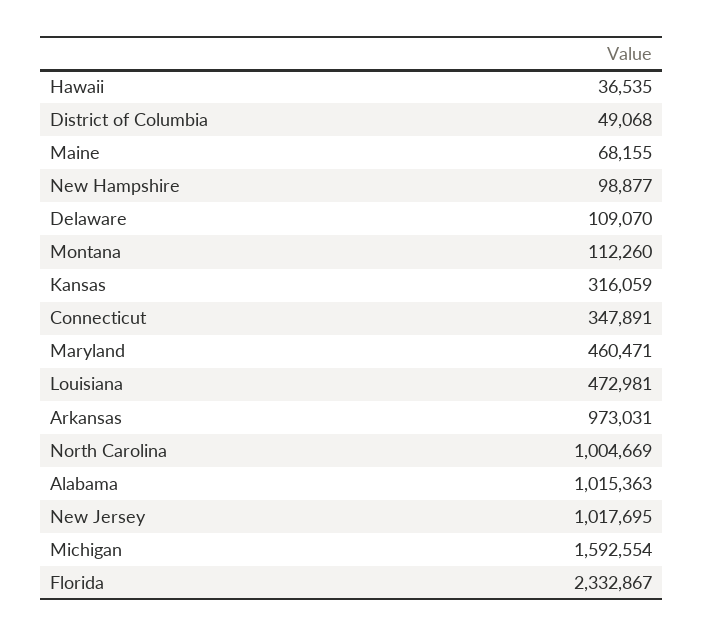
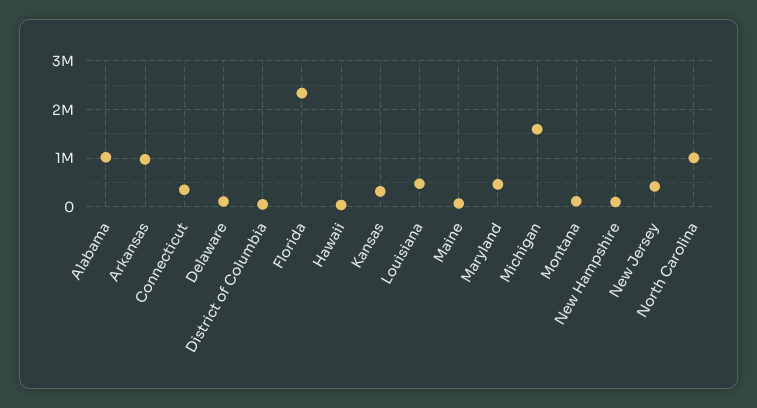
  {
    "Hawaii": 36535,
    "District of Columbia": 49068,
    "Maine": 68155,
    "New Hampshire": 98877,
    "Delaware": 109070,
    "Montana": 112260,
    "Kansas": 316059,
    "Connecticut": 347891,
    "Maryland": 460471,
    "Louisiana": 472981,
    "Arkansas": 973031,
    "North Carolina": 1004669,
    "Alabama": 1015363,
-   "New Jersey": 1017695,
+   "New Jersey": 400000,
    "Michigan": 1592554,
    "Florida": 2332867
  }

